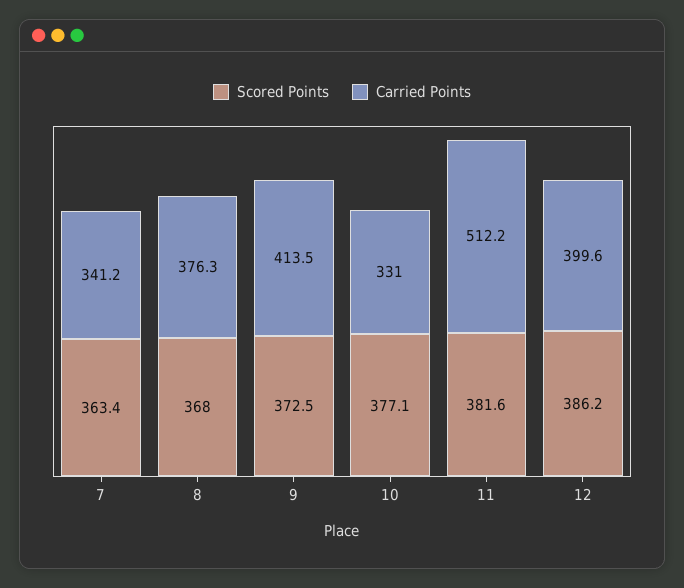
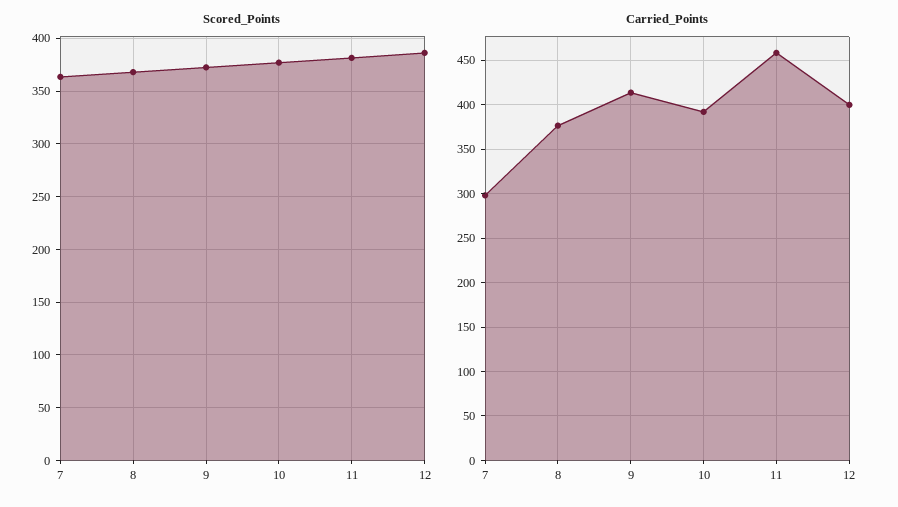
  {
    "Scored Points": {
      "7": 363.4,
      "8": 368,
      "9": 372.5,
      "10": 377.1,
      "11": 381.6,
      "12": 386.2
    },
    "Carried Points": {
-     "7": 341.2,
+     "7": 300,
      "8": 376.3,
      "9": 413.5,
-     "10": 331,
+     "10": 390,
-     "11": 512.2,
+     "11": 460,
      "12": 399.6
    }
  }

